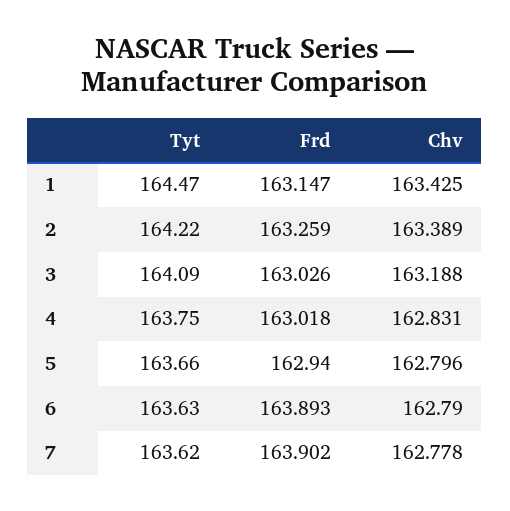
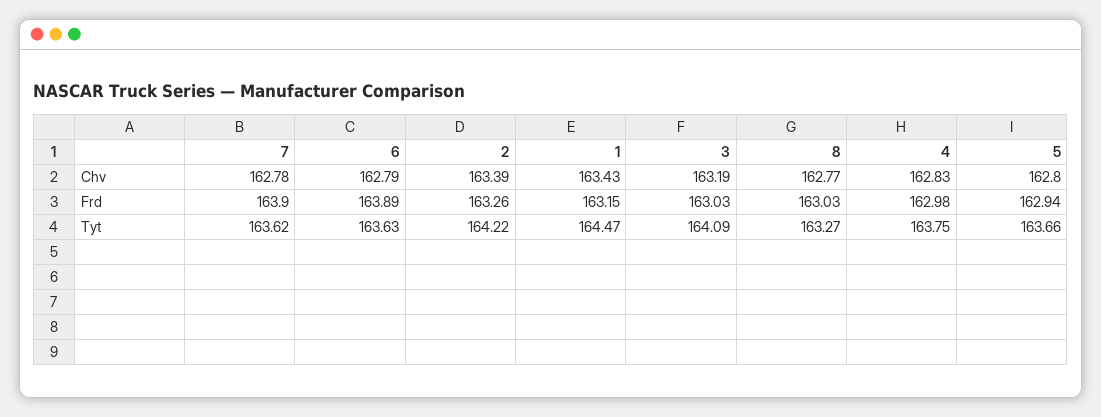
  {
    "Tyt": {
      "1": 164.47,
      "2": 164.22,
      "3": 164.09,
      "4": 163.75,
      "5": 163.66,
      "6": 163.63,
-     "7": 163.62
+     "7": 163.62,
+     "8": 163.27
    },
    "Frd": {
      "1": 163.147,
      "2": 163.259,
      "3": 163.026,
-     "4": 163.018,
+     "4": 162.98,
      "5": 162.94,
      "6": 163.893,
-     "7": 163.902
+     "7": 163.902,
+     "8": 163.03
    },
    "Chv": {
      "1": 163.425,
      "2": 163.389,
      "3": 163.188,
      "4": 162.831,
      "5": 162.796,
      "6": 162.79,
-     "7": 162.778
+     "7": 162.778,
+     "8": 162.77
    }
  }

